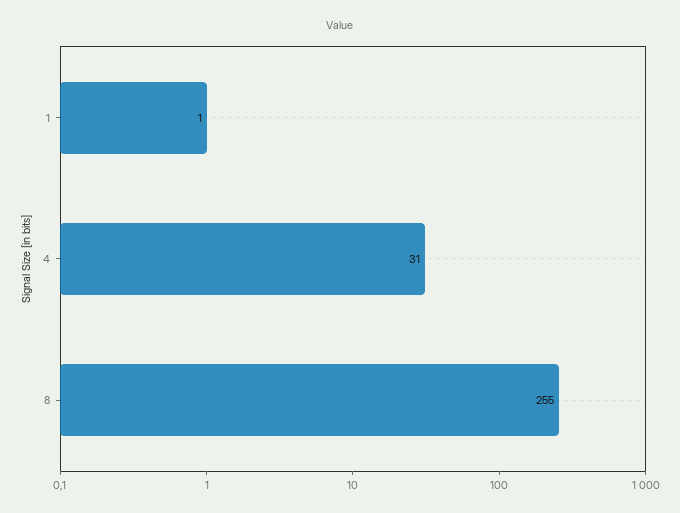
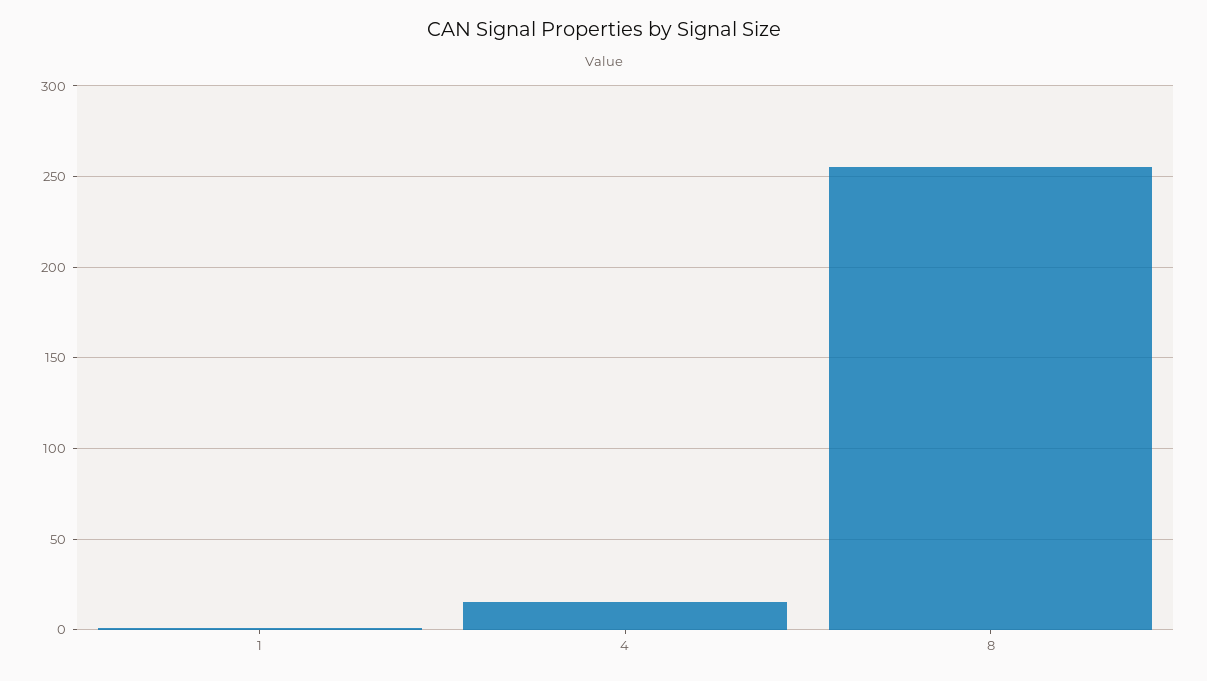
  {
    "1": 1,
-   "4": 31,
+   "4": 15,
    "8": 255
  }

